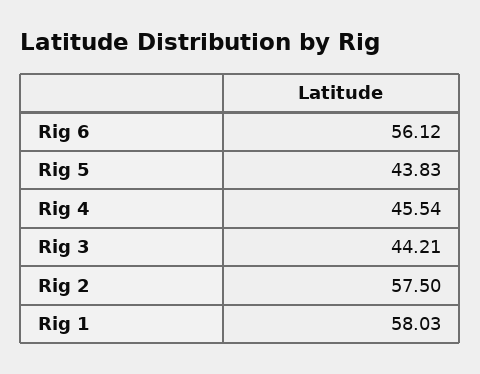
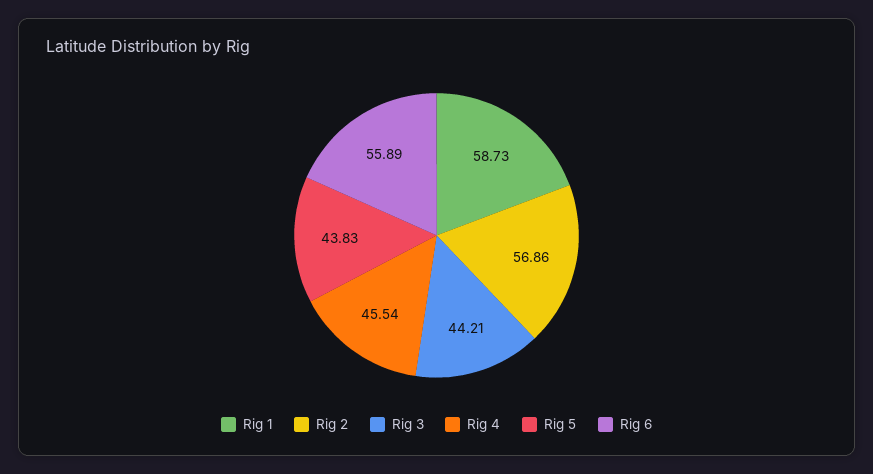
  {
-   "Rig 6": 56.12,
+   "Rig 6": 55.89,
    "Rig 5": 43.83,
    "Rig 4": 45.54,
    "Rig 3": 44.21,
-   "Rig 2": 57.5,
+   "Rig 2": 56.86,
-   "Rig 1": 58.03
+   "Rig 1": 58.73
  }

